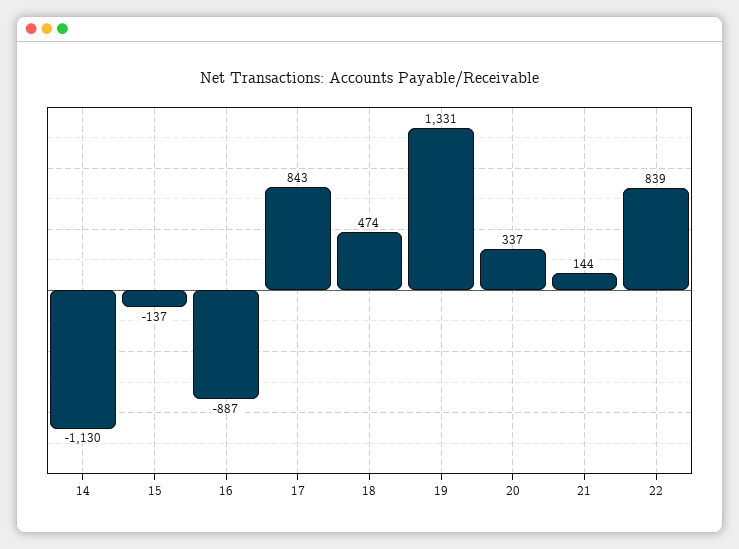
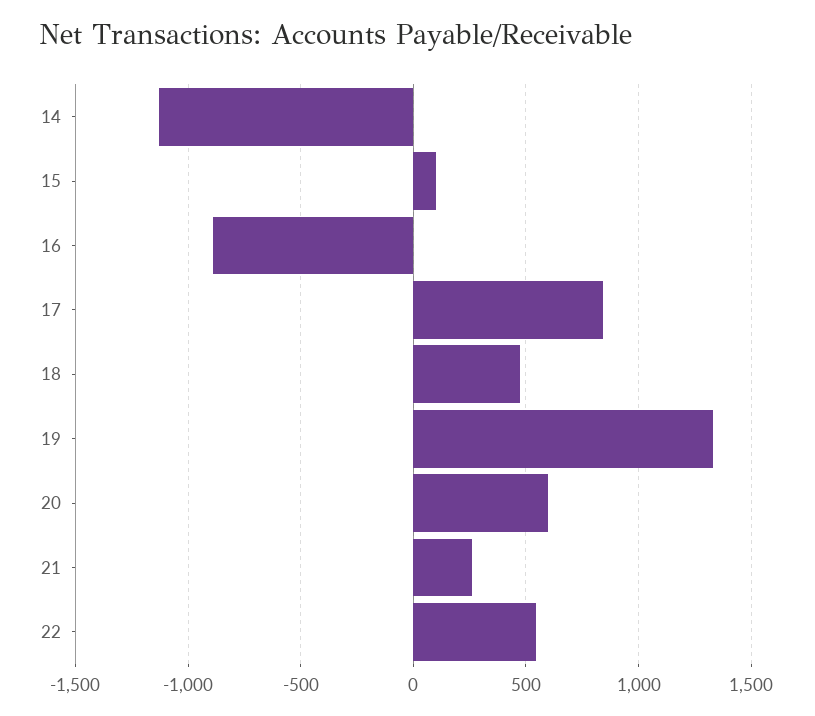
  {
    "14": -1130,
-   "15": -137,
+   "15": 100,
    "16": -887,
    "17": 843,
    "18": 474,
    "19": 1331,
-   "20": 337,
+   "20": 600,
-   "21": 144,
+   "21": 250,
-   "22": 839
+   "22": 550
  }

